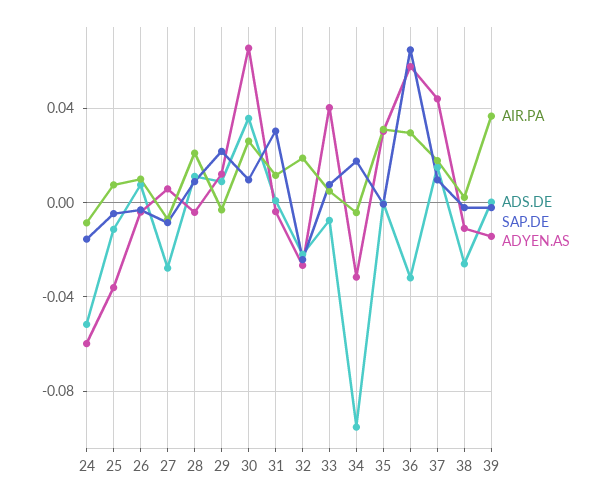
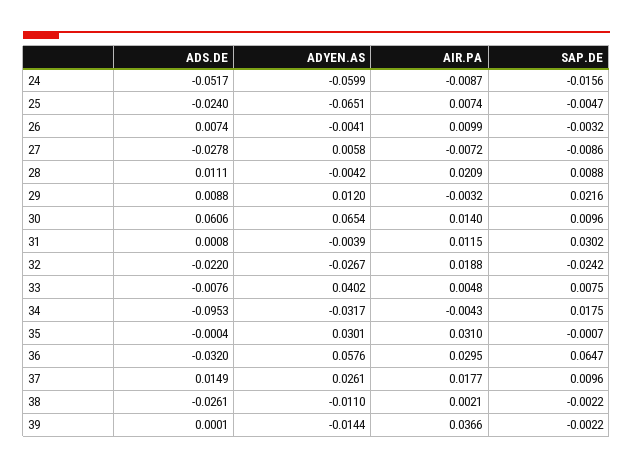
  {
    "AIR.PA": {
      "24": -0.0087,
      "25": 0.0074,
      "26": 0.0099,
      "27": -0.0072,
      "28": 0.0209,
      "29": -0.0032,
-     "30": 0.025,
+     "30": 0.014,
      "31": 0.0115,
      "32": 0.0188,
      "33": 0.0048,
      "34": -0.0043,
      "35": 0.031,
      "36": 0.0295,
      "37": 0.0177,
      "38": 0.0021,
      "39": 0.0366
    },
    "ADS.DE": {
      "24": -0.0517,
-     "25": -0.01,
+     "25": -0.024,
      "26": 0.0074,
      "27": -0.0278,
      "28": 0.0111,
      "29": 0.0088,
-     "30": 0.035,
+     "30": 0.0606,
      "31": 0.0008,
      "32": -0.022,
      "33": -0.0076,
      "34": -0.0953,
      "35": -0.0004,
      "36": -0.032,
      "37": 0.0149,
      "38": -0.0261,
      "39": 0.0001
    },
    "SAP.DE": {
      "24": -0.0156,
      "25": -0.0047,
      "26": -0.0032,
      "27": -0.0086,
      "28": 0.0088,
      "29": 0.0216,
      "30": 0.0096,
      "31": 0.0302,
      "32": -0.0242,
      "33": 0.0075,
      "34": 0.0175,
      "35": -0.0007,
      "36": 0.0647,
      "37": 0.0096,
      "38": -0.0022,
      "39": -0.0022
    },
    "ADYEN.AS": {
      "24": -0.0599,
-     "25": -0.035,
+     "25": -0.0651,
      "26": -0.0041,
      "27": 0.0058,
      "28": -0.0042,
      "29": 0.012,
      "30": 0.0654,
      "31": -0.0039,
      "32": -0.0267,
      "33": 0.0402,
      "34": -0.0317,
      "35": 0.0301,
      "36": 0.0576,
-     "37": 0.045,
+     "37": 0.0261,
      "38": -0.011,
      "39": -0.0144
    }
  }

